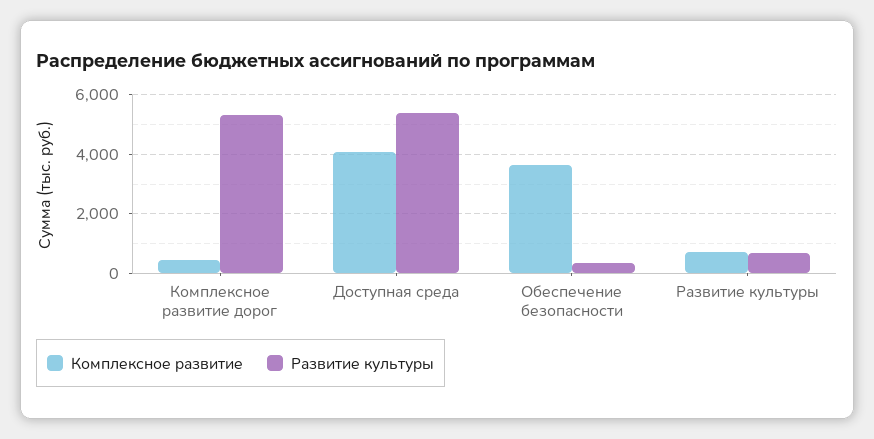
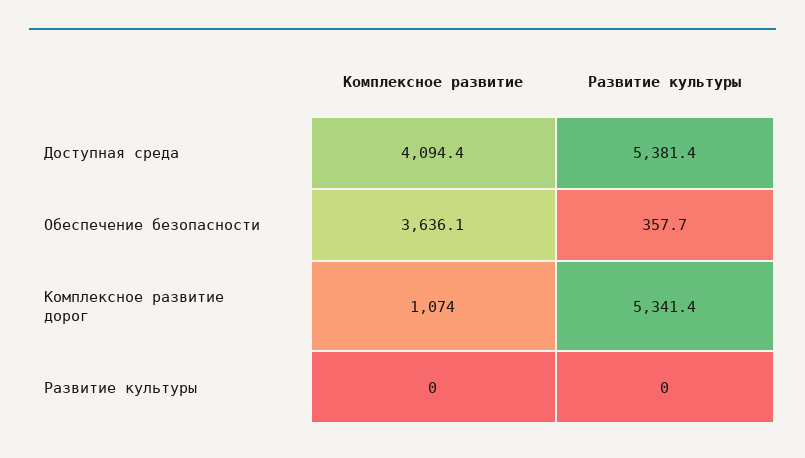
  {
    "Комплексное развитие": {
-     "Комплексное развитие дорог": 500,
+     "Комплексное развитие дорог": 1074,
      "Доступная среда": 4094.4,
      "Обеспечение безопасности": 3636.1,
-     "Развитие культуры": 750
+     "Развитие культуры": 0
    },
    "Развитие культуры": {
      "Комплексное развитие дорог": 5341.4,
      "Доступная среда": 5381.4,
      "Обеспечение безопасности": 357.7,
-     "Развитие культуры": 750
+     "Развитие культуры": 0
    }
  }

